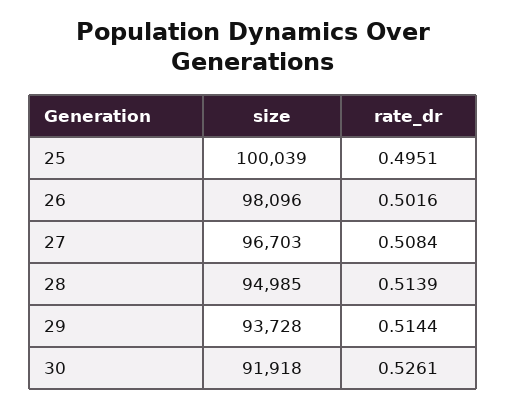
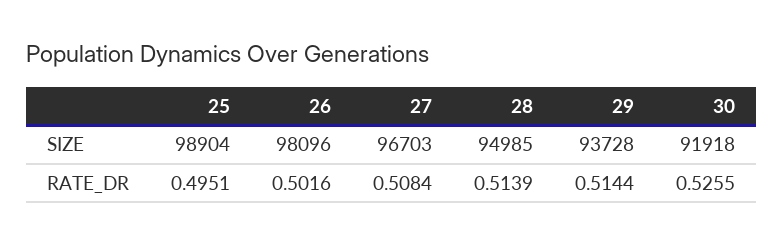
  {
    "size": {
-     "25": 100039,
+     "25": 98904,
      "26": 98096,
      "27": 96703,
      "28": 94985,
      "29": 93728,
      "30": 91918
    },
    "rate_dr": {
      "25": 0.4951,
      "26": 0.5016,
      "27": 0.5084,
      "28": 0.5139,
      "29": 0.5144,
-     "30": 0.5261
+     "30": 0.5255
    }
  }

